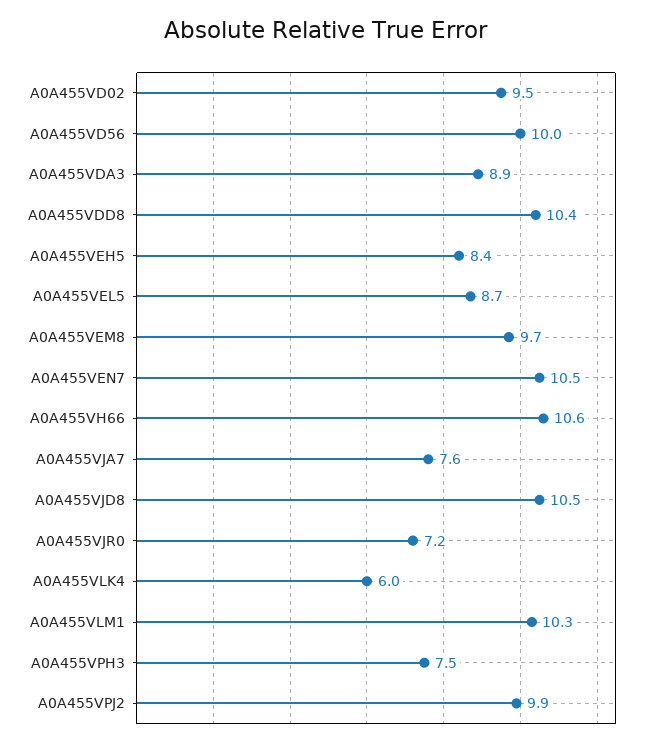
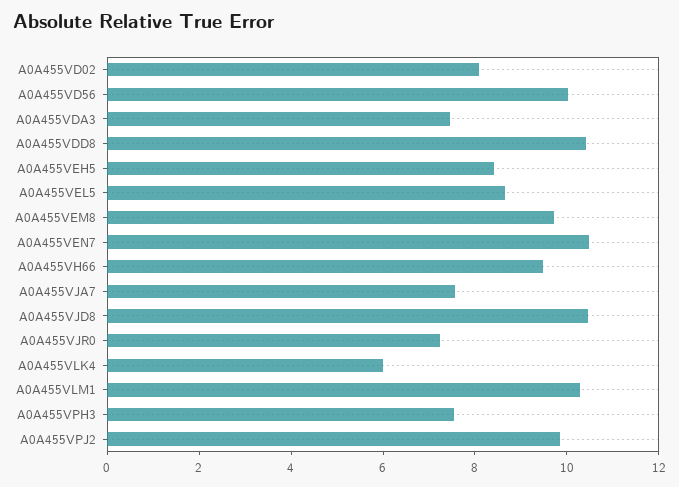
  {
-   "A0A455VD02": 9.5,
+   "A0A455VD02": 8,
    "A0A455VD56": 10,
-   "A0A455VDA3": 8.9,
+   "A0A455VDA3": 7.5,
    "A0A455VDD8": 10.4,
    "A0A455VEH5": 8.4,
    "A0A455VEL5": 8.7,
    "A0A455VEM8": 9.7,
    "A0A455VEN7": 10.5,
-   "A0A455VH66": 10.6,
+   "A0A455VH66": 9.5,
    "A0A455VJA7": 7.6,
    "A0A455VJD8": 10.5,
    "A0A455VJR0": 7.2,
    "A0A455VLK4": 6,
    "A0A455VLM1": 10.3,
    "A0A455VPH3": 7.5,
    "A0A455VPJ2": 9.9
  }

